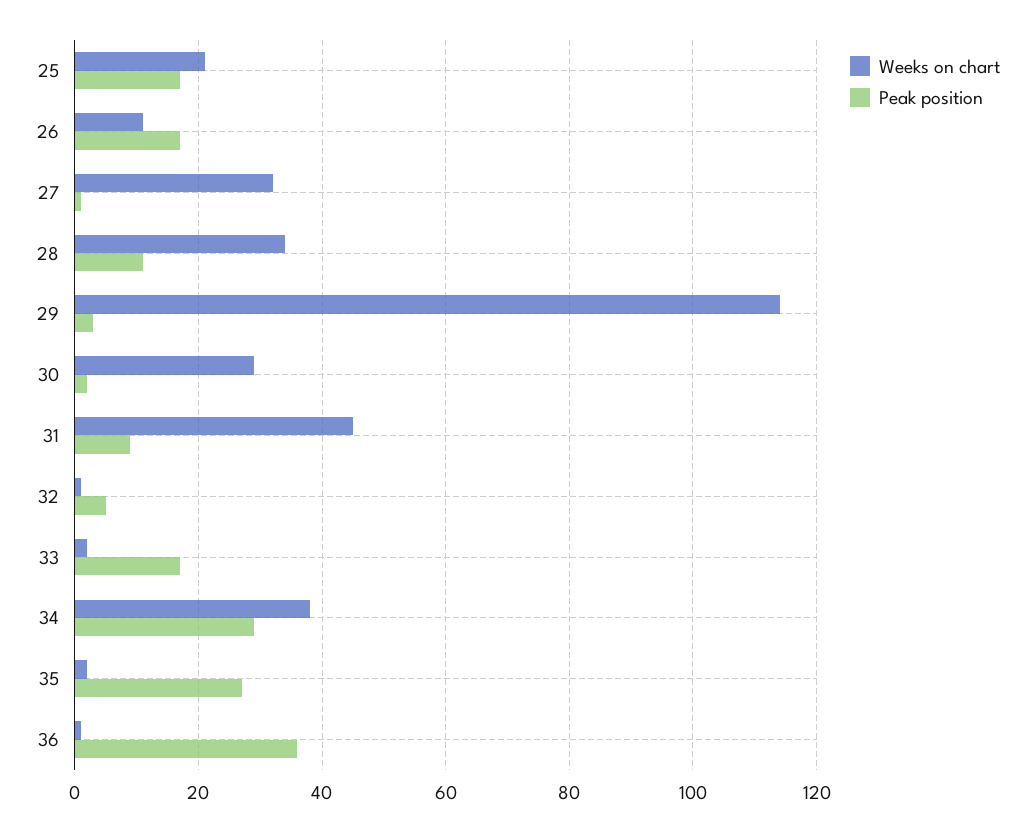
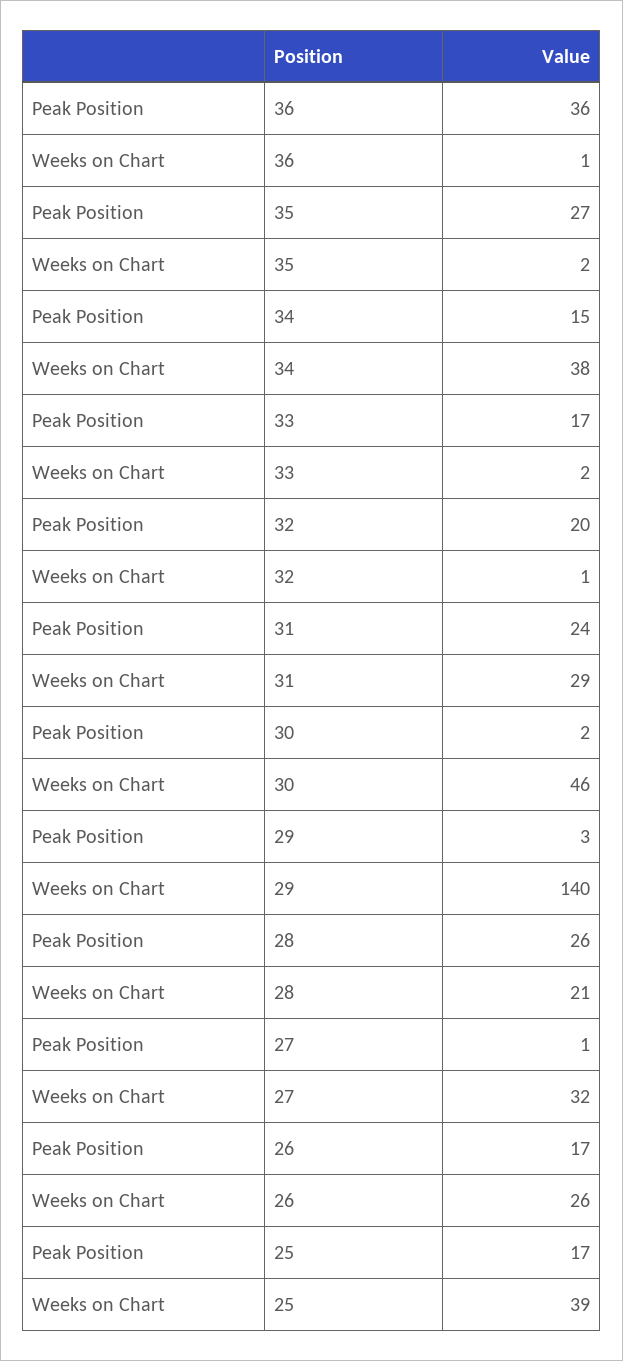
  {
    "Weeks on chart": {
-     "25": 20,
+     "25": 39,
-     "26": 10,
+     "26": 26,
      "27": 32,
-     "28": 35,
+     "28": 21,
-     "29": 115,
+     "29": 140,
-     "30": 30,
+     "30": 46,
-     "31": 45,
+     "31": 29,
      "32": 1,
      "33": 2,
      "34": 38,
      "35": 2,
      "36": 1
    },
    "Peak position": {
      "25": 17,
      "26": 17,
      "27": 1,
-     "28": 10,
+     "28": 26,
      "29": 3,
      "30": 2,
-     "31": 10,
+     "31": 24,
-     "32": 5,
+     "32": 20,
      "33": 17,
-     "34": 30,
+     "34": 15,
      "35": 27,
      "36": 36
    }
  }

